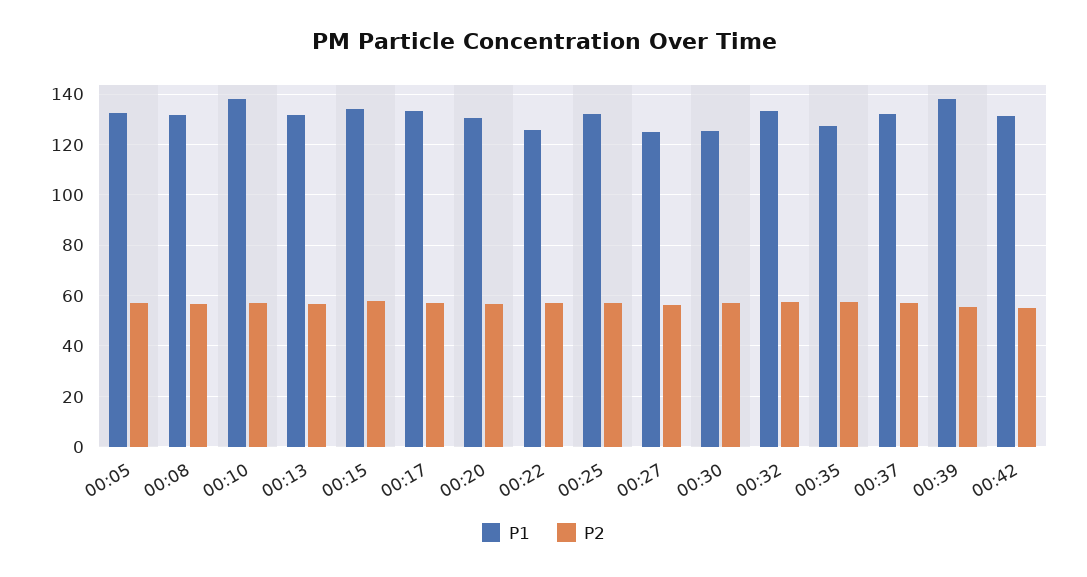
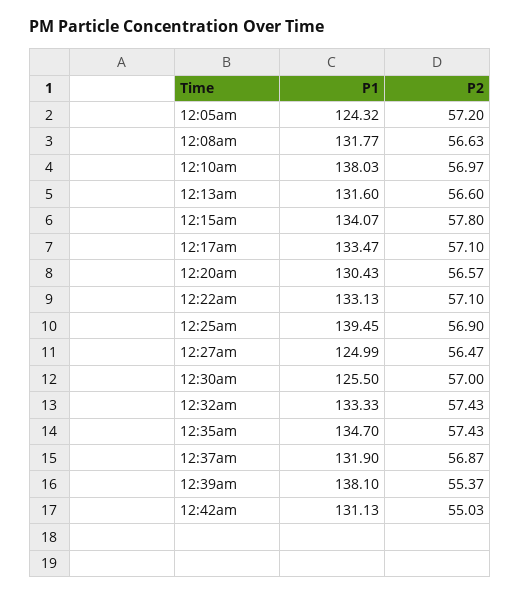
  {
    "P1": {
-     "00:05": 132.5,
+     "00:05": 124.32,
      "00:08": 131.77,
      "00:10": 138.03,
      "00:13": 131.6,
      "00:15": 134.07,
      "00:17": 133.47,
      "00:20": 130.43,
-     "00:22": 125,
+     "00:22": 133.13,
-     "00:25": 132.5,
+     "00:25": 139.45,
      "00:27": 124.99,
      "00:30": 125.5,
      "00:32": 133.33,
-     "00:35": 127.5,
+     "00:35": 134.7,
      "00:37": 131.9,
      "00:39": 138.1,
      "00:42": 131.13
    },
    "P2": {
      "00:05": 57.2,
      "00:08": 56.63,
      "00:10": 56.97,
      "00:13": 56.6,
      "00:15": 57.8,
      "00:17": 57.1,
      "00:20": 56.57,
      "00:22": 57.1,
      "00:25": 56.9,
      "00:27": 56.47,
      "00:30": 57,
      "00:32": 57.43,
      "00:35": 57.43,
      "00:37": 56.87,
      "00:39": 55.37,
      "00:42": 55.03
    }
  }

